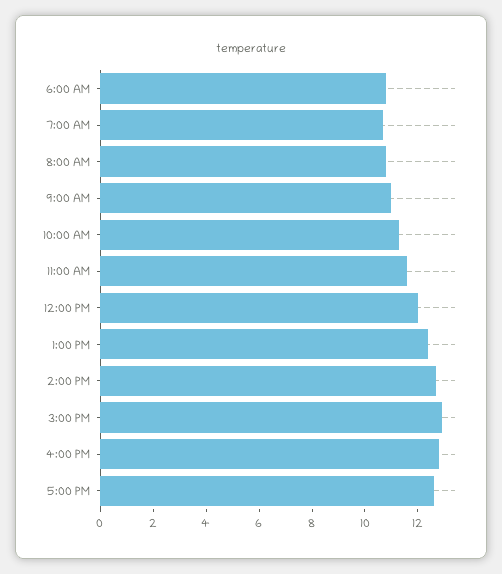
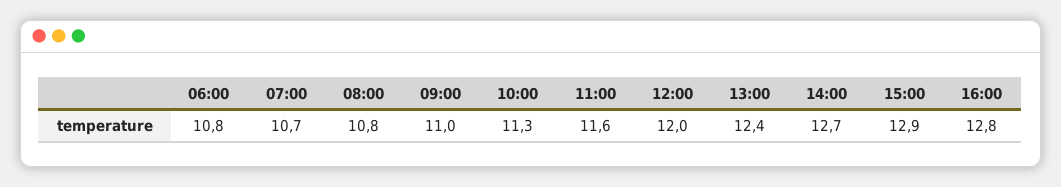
  {
    "6:00 AM": 10.8,
    "7:00 AM": 10.7,
    "8:00 AM": 10.8,
    "9:00 AM": 11,
    "10:00 AM": 11.3,
    "11:00 AM": 11.6,
    "12:00 PM": 12,
    "1:00 PM": 12.4,
    "2:00 PM": 12.7,
    "3:00 PM": 12.9,
-   "4:00 PM": 12.8,
+   "4:00 PM": 12.8
-   "5:00 PM": 12.5
  }

